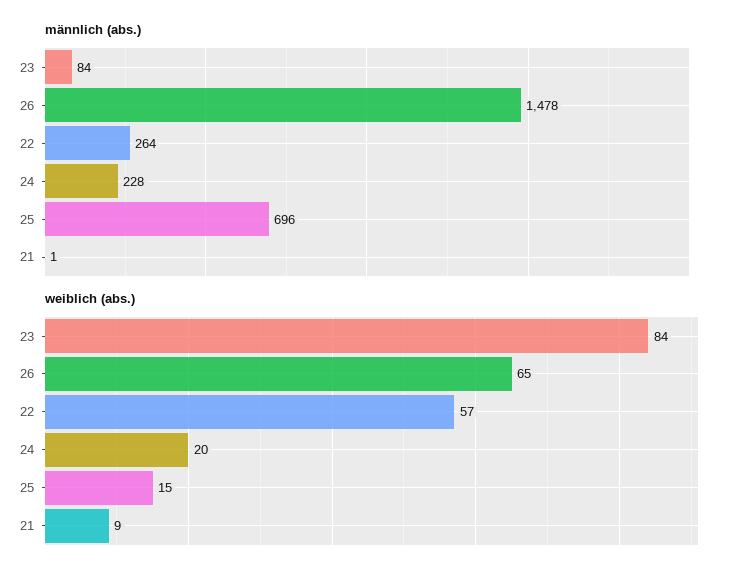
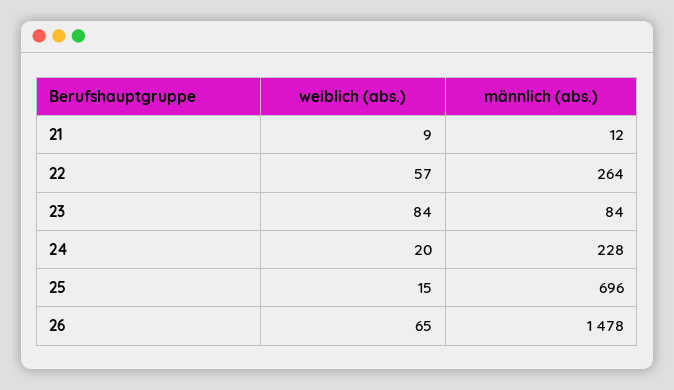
  {
    "männlich (abs.)": {
      "23": 84,
      "26": 1478,
      "22": 264,
      "24": 228,
      "25": 696,
-     "21": 1
+     "21": 12
    },
    "weiblich (abs.)": {
      "23": 84,
      "26": 65,
      "22": 57,
      "24": 20,
      "25": 15,
      "21": 9
    }
  }

